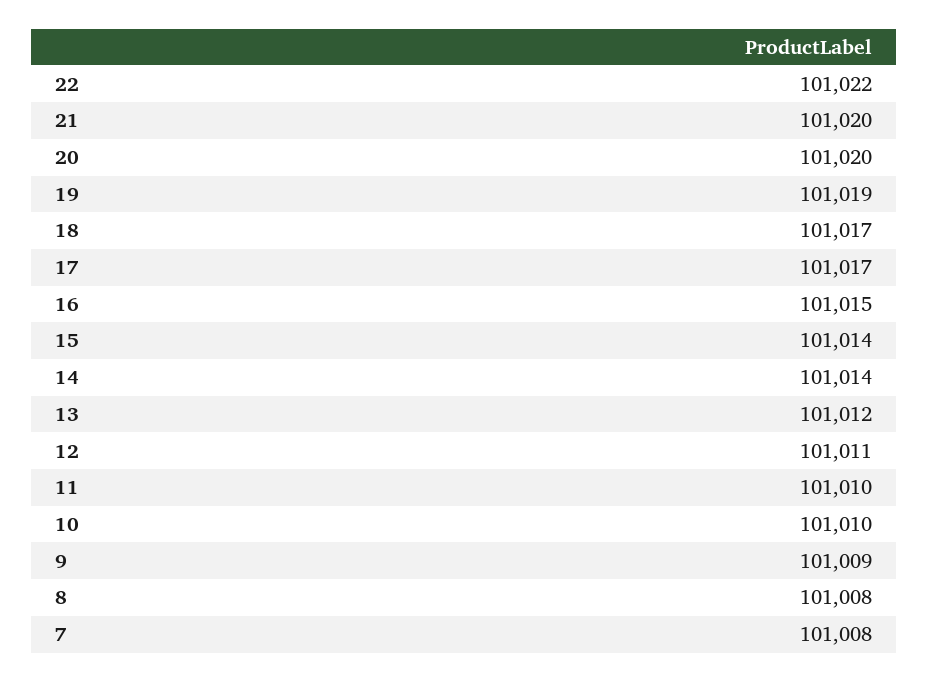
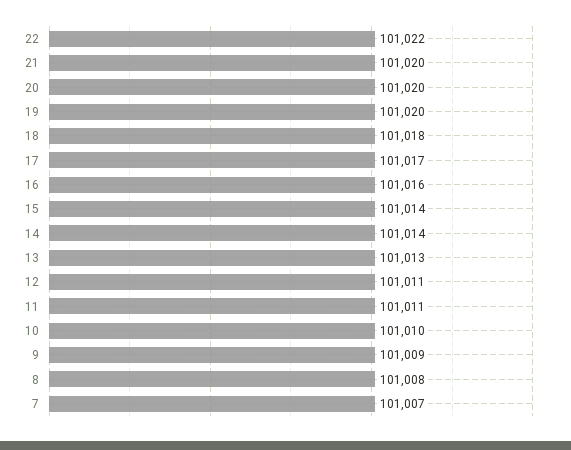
  {
    "22": 101022,
    "21": 101020,
    "20": 101020,
-   "19": 101019,
+   "19": 101020,
-   "18": 101017,
+   "18": 101018,
    "17": 101017,
-   "16": 101015,
+   "16": 101016,
    "15": 101014,
    "14": 101014,
-   "13": 101012,
+   "13": 101013,
    "12": 101011,
-   "11": 101010,
+   "11": 101011,
    "10": 101010,
    "9": 101009,
    "8": 101008,
-   "7": 101008
+   "7": 101007
  }

